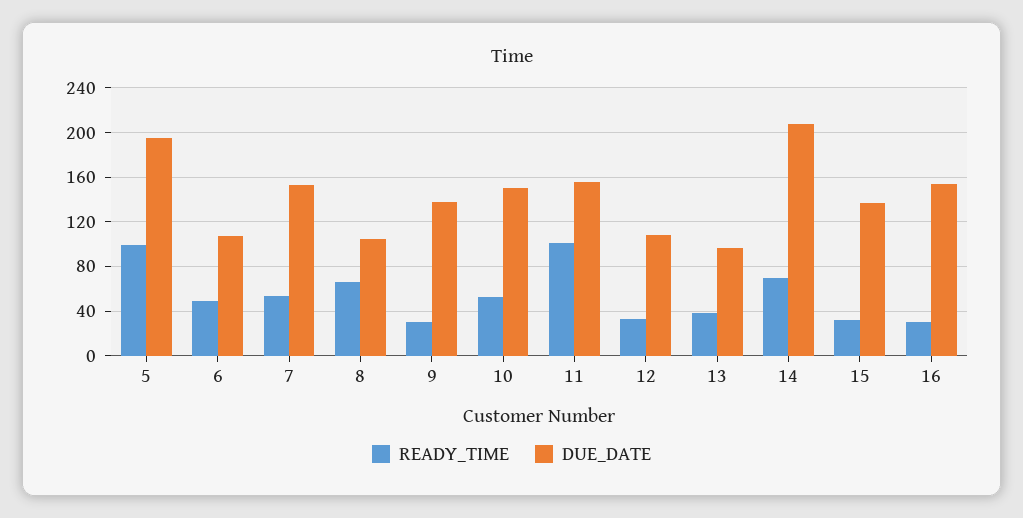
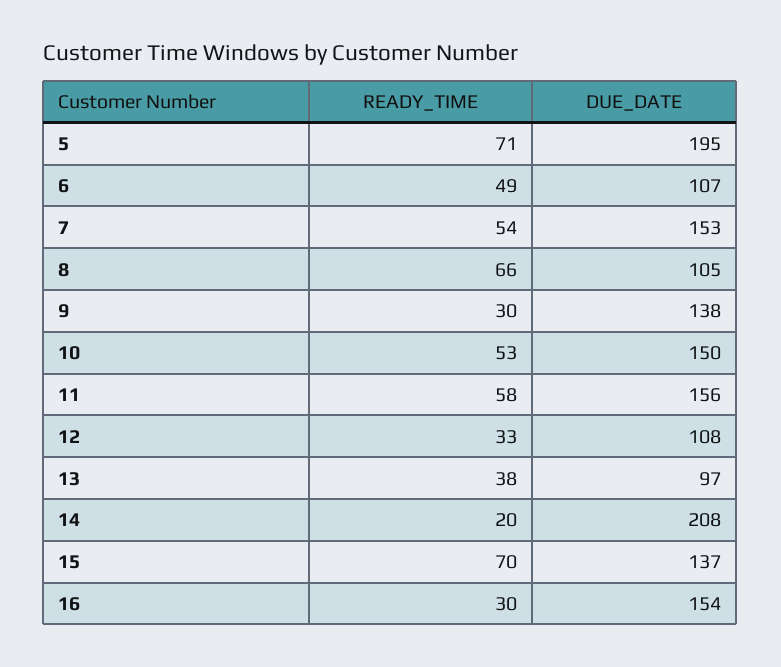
  {
    "READY_TIME": {
-     "5": 100,
+     "5": 71,
      "6": 49,
      "7": 54,
      "8": 66,
      "9": 30,
      "10": 53,
-     "11": 100,
+     "11": 58,
      "12": 33,
      "13": 38,
-     "14": 70,
+     "14": 20,
-     "15": 30,
+     "15": 70,
      "16": 30
    },
    "DUE_DATE": {
      "5": 195,
      "6": 107,
      "7": 153,
      "8": 105,
      "9": 138,
      "10": 150,
      "11": 156,
      "12": 108,
      "13": 97,
      "14": 208,
      "15": 137,
      "16": 154
    }
  }

